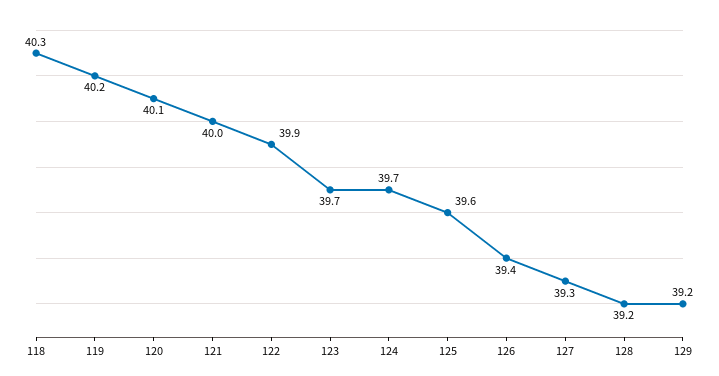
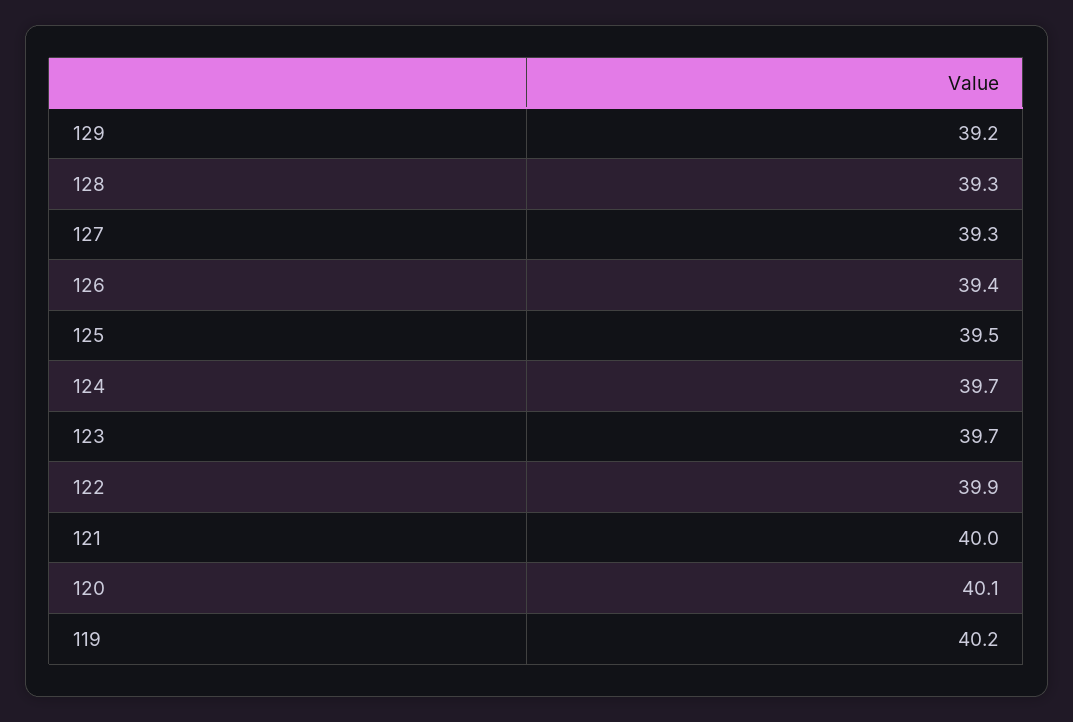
  {
-   "118": 40.3,
    "119": 40.2,
    "120": 40.1,
    "121": 40,
    "122": 39.9,
    "123": 39.7,
    "124": 39.7,
-   "125": 39.6,
+   "125": 39.5,
    "126": 39.4,
    "127": 39.3,
-   "128": 39.2,
+   "128": 39.3,
    "129": 39.2
  }

